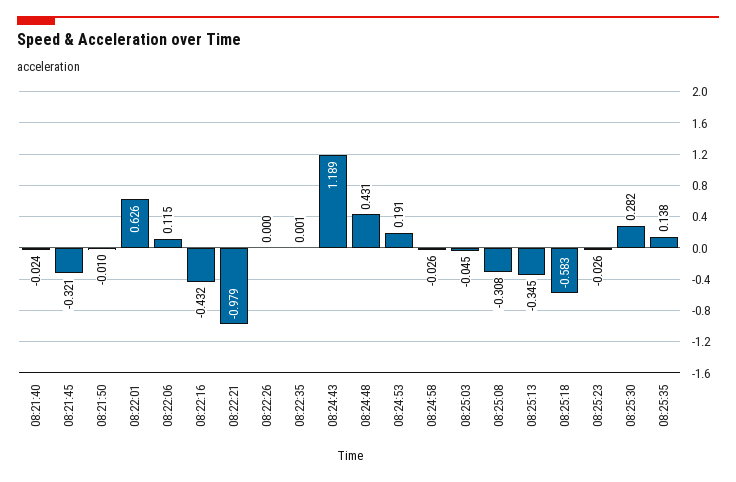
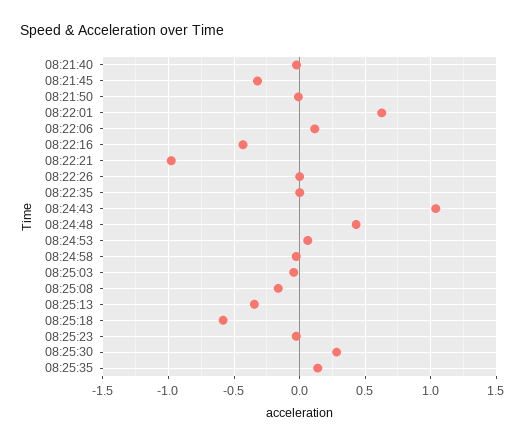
  {
    "08:21:40": -0.024,
    "08:21:45": -0.321,
    "08:21:50": -0.01,
    "08:22:01": 0.626,
    "08:22:06": 0.115,
    "08:22:16": -0.432,
    "08:22:21": -0.979,
    "08:22:26": 0,
    "08:22:35": 0.001,
-   "08:24:43": 1.189,
+   "08:24:43": 1.05,
    "08:24:48": 0.431,
-   "08:24:53": 0.191,
+   "08:24:53": 0.05,
    "08:24:58": -0.026,
    "08:25:03": -0.045,
-   "08:25:08": -0.308,
+   "08:25:08": -0.15,
    "08:25:13": -0.345,
    "08:25:18": -0.583,
    "08:25:23": -0.026,
    "08:25:30": 0.282,
    "08:25:35": 0.138
  }

